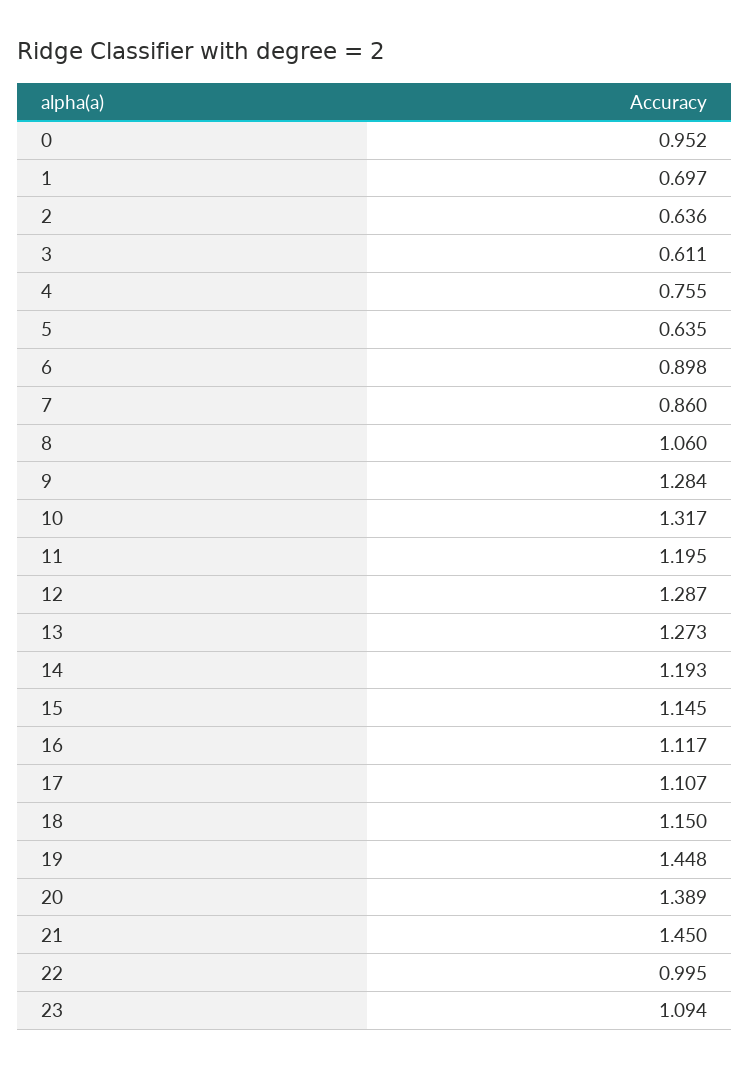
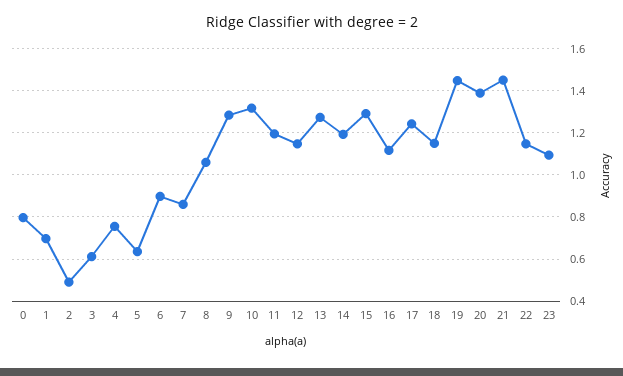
  {
-   "0": 0.952,
+   "0": 0.8,
    "1": 0.697,
-   "2": 0.636,
+   "2": 0.5,
    "3": 0.611,
    "4": 0.755,
    "5": 0.635,
    "6": 0.898,
    "7": 0.86,
    "8": 1.06,
    "9": 1.284,
    "10": 1.317,
    "11": 1.195,
-   "12": 1.287,
+   "12": 1.15,
    "13": 1.273,
    "14": 1.193,
-   "15": 1.145,
+   "15": 1.3,
    "16": 1.117,
-   "17": 1.107,
+   "17": 1.25,
    "18": 1.15,
    "19": 1.448,
    "20": 1.389,
    "21": 1.45,
-   "22": 0.995,
+   "22": 1.15,
    "23": 1.094
  }

